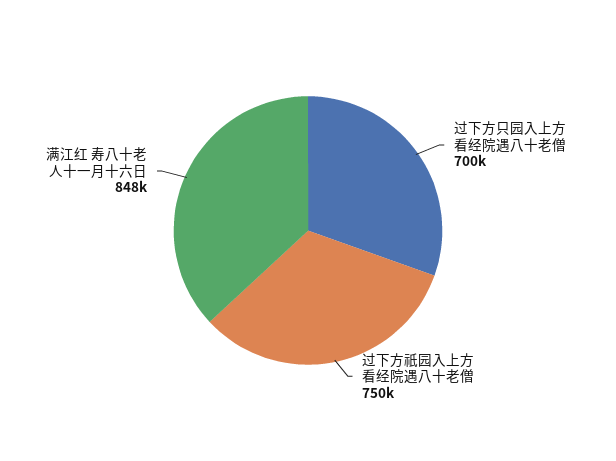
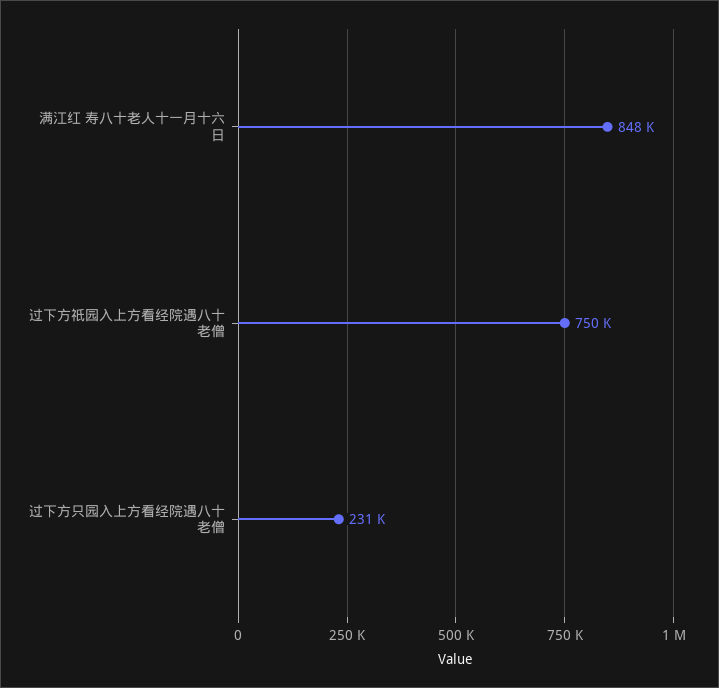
  {
-   "过下方只园入上方看经院遇八十老僧": 700000,
+   "过下方只园入上方看经院遇八十老僧": 231000,
    "过下方祇园入上方看经院遇八十老僧": 750000,
    "满江红 寿八十老人十一月十六日": 848000
  }

